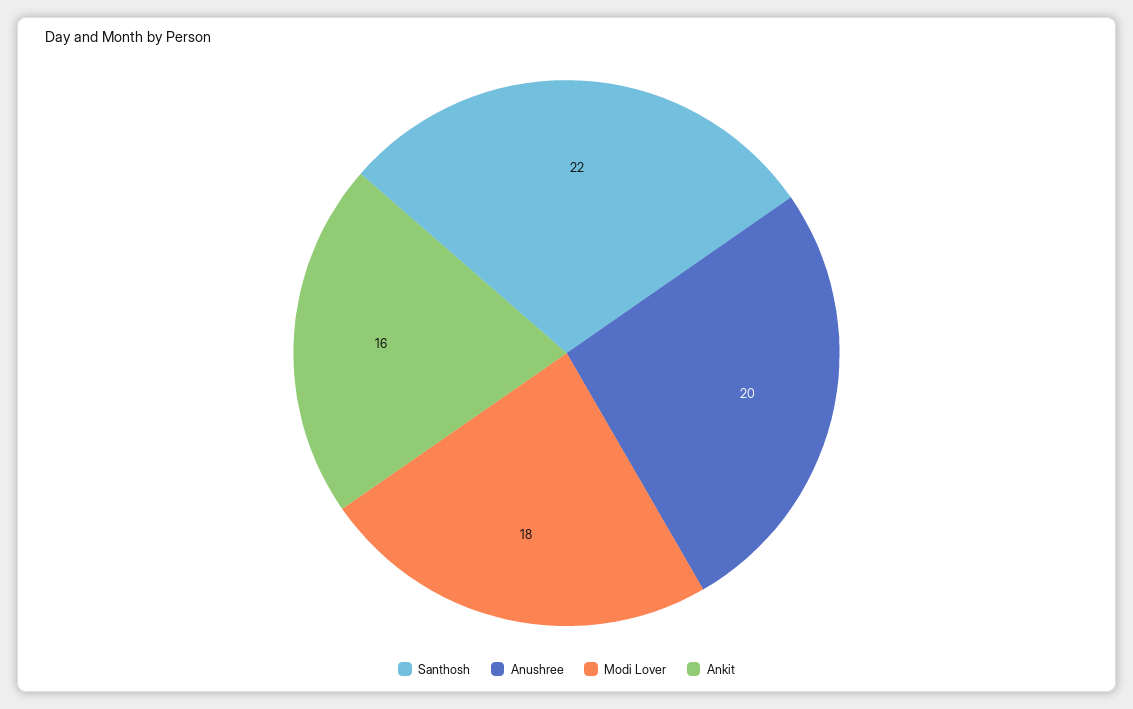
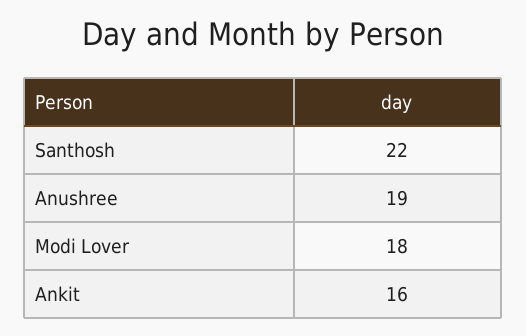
  {
    "Santhosh": 22,
-   "Anushree": 20,
+   "Anushree": 19,
    "Modi Lover": 18,
    "Ankit": 16
  }

